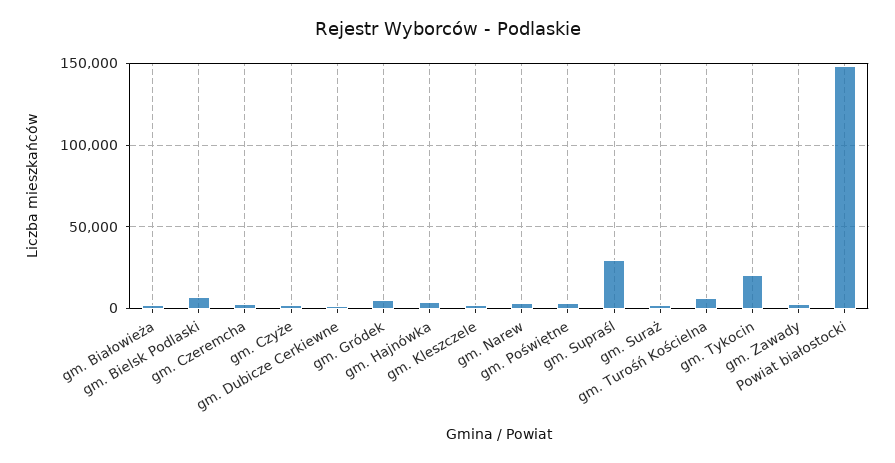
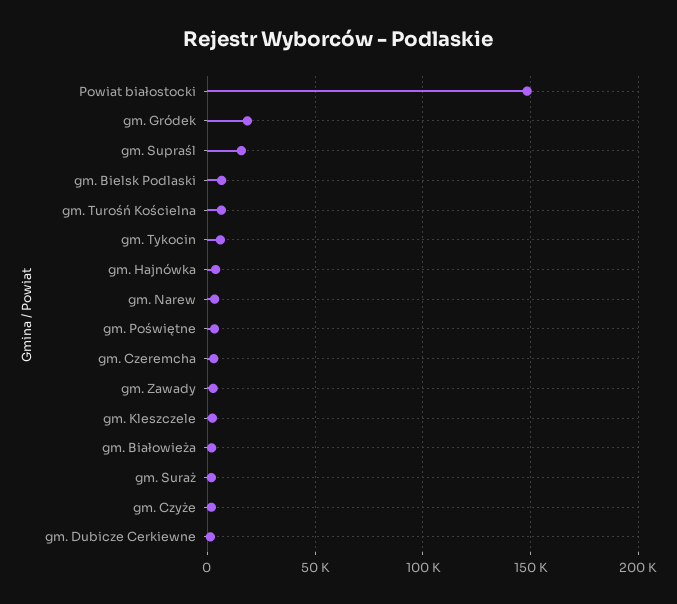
  {
    "gm. Białowieża": 0,
    "gm. Bielsk Podlaski": 5000,
    "gm. Czeremcha": 5000,
    "gm. Czyże": 0,
    "gm. Dubicze Cerkiewne": 0,
-   "gm. Gródek": 5000,
+   "gm. Gródek": 20000,
    "gm. Hajnówka": 5000,
    "gm. Kleszczele": 0,
    "gm. Narew": 5000,
    "gm. Poświętne": 5000,
-   "gm. Supraśl": 30000,
+   "gm. Supraśl": 15000,
    "gm. Suraż": 0,
    "gm. Turośń Kościelna": 5000,
-   "gm. Tykocin": 20000,
+   "gm. Tykocin": 5000,
    "gm. Zawady": 5000,
    "Powiat białostocki": 150000
  }

